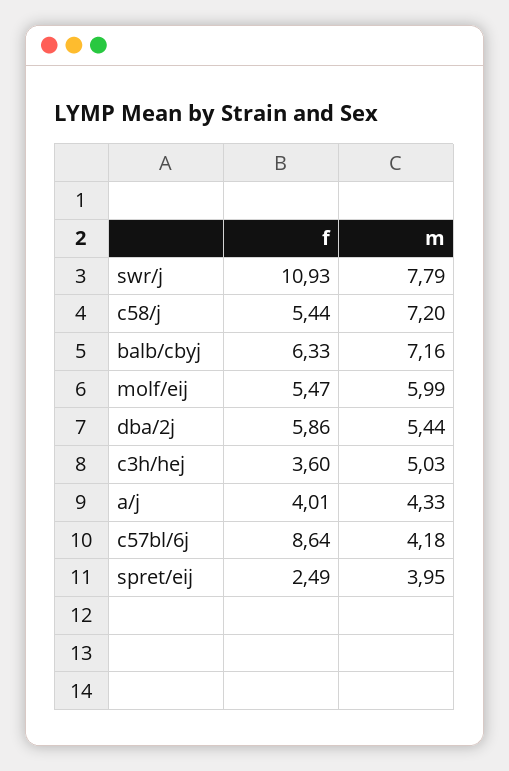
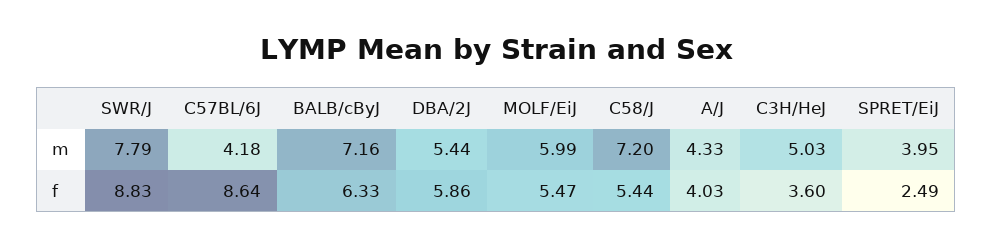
  {
    "f": {
-     "swr/j": 10.93,
+     "swr/j": 8.83,
      "c58/j": 5.44,
      "balb/cbyj": 6.33,
      "molf/eij": 5.47,
      "dba/2j": 5.86,
      "c3h/hej": 3.6,
-     "a/j": 4.01,
+     "a/j": 4.03,
      "c57bl/6j": 8.64,
      "spret/eij": 2.49
    },
    "m": {
      "swr/j": 7.79,
      "c58/j": 7.2,
      "balb/cbyj": 7.16,
      "molf/eij": 5.99,
      "dba/2j": 5.44,
      "c3h/hej": 5.03,
      "a/j": 4.33,
      "c57bl/6j": 4.18,
      "spret/eij": 3.95
    }
  }

